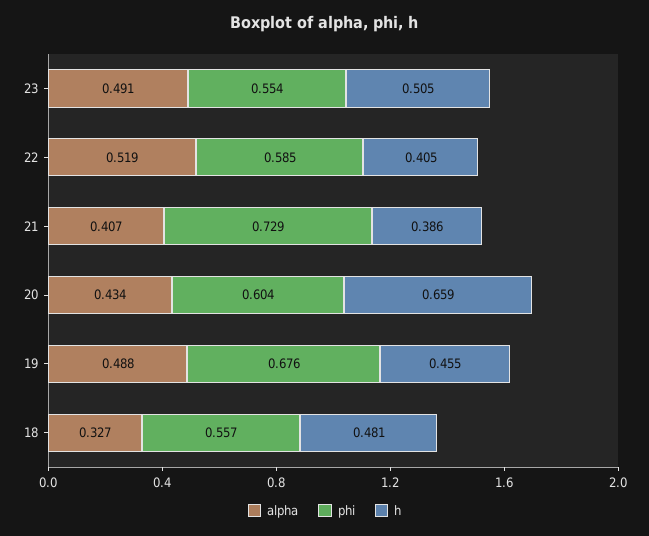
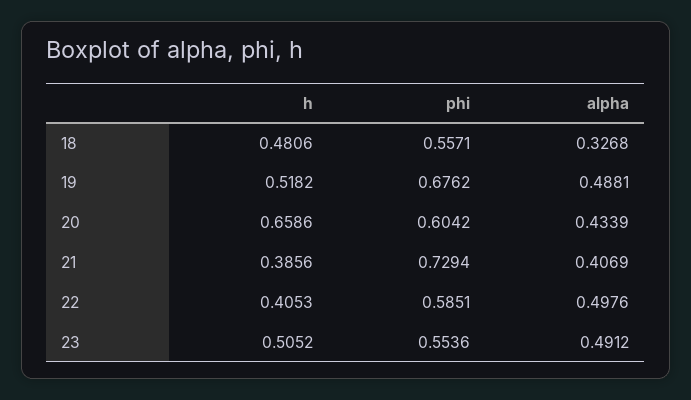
  {
    "alpha": {
      "23": 0.4912,
-     "22": 0.519,
+     "22": 0.4976,
      "21": 0.4069,
      "20": 0.4339,
      "19": 0.4881,
      "18": 0.3268
    },
    "phi": {
      "23": 0.5536,
      "22": 0.5851,
      "21": 0.7294,
      "20": 0.6042,
      "19": 0.6762,
      "18": 0.5571
    },
    "h": {
      "23": 0.5052,
      "22": 0.4053,
      "21": 0.3856,
      "20": 0.6586,
-     "19": 0.455,
+     "19": 0.5182,
      "18": 0.4806
    }
  }

